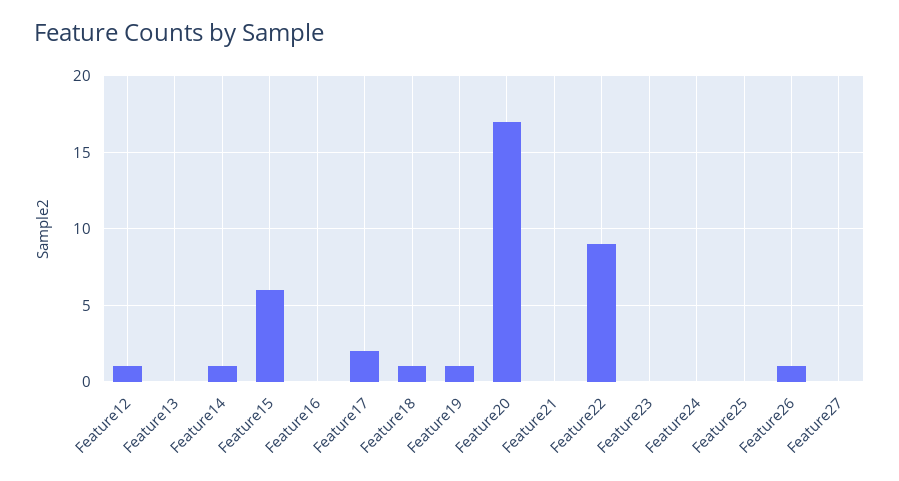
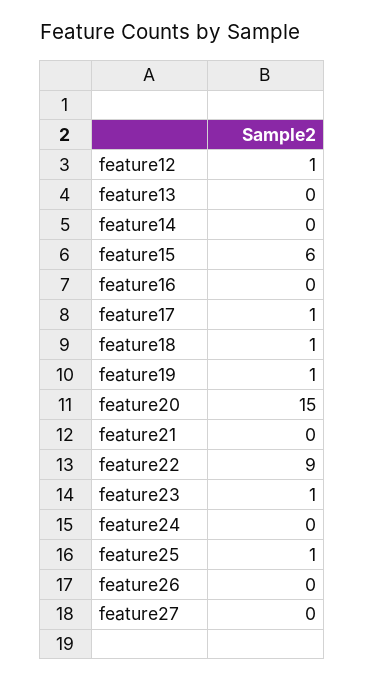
  {
    "Feature12": 1,
    "Feature13": 0,
-   "Feature14": 1,
+   "Feature14": 0,
    "Feature15": 6,
    "Feature16": 0,
-   "Feature17": 2,
+   "Feature17": 1,
    "Feature18": 1,
    "Feature19": 1,
-   "Feature20": 17,
+   "Feature20": 15,
    "Feature21": 0,
    "Feature22": 9,
-   "Feature23": 0,
+   "Feature23": 1,
    "Feature24": 0,
-   "Feature25": 0,
+   "Feature25": 1,
-   "Feature26": 1,
+   "Feature26": 0,
    "Feature27": 0
  }

